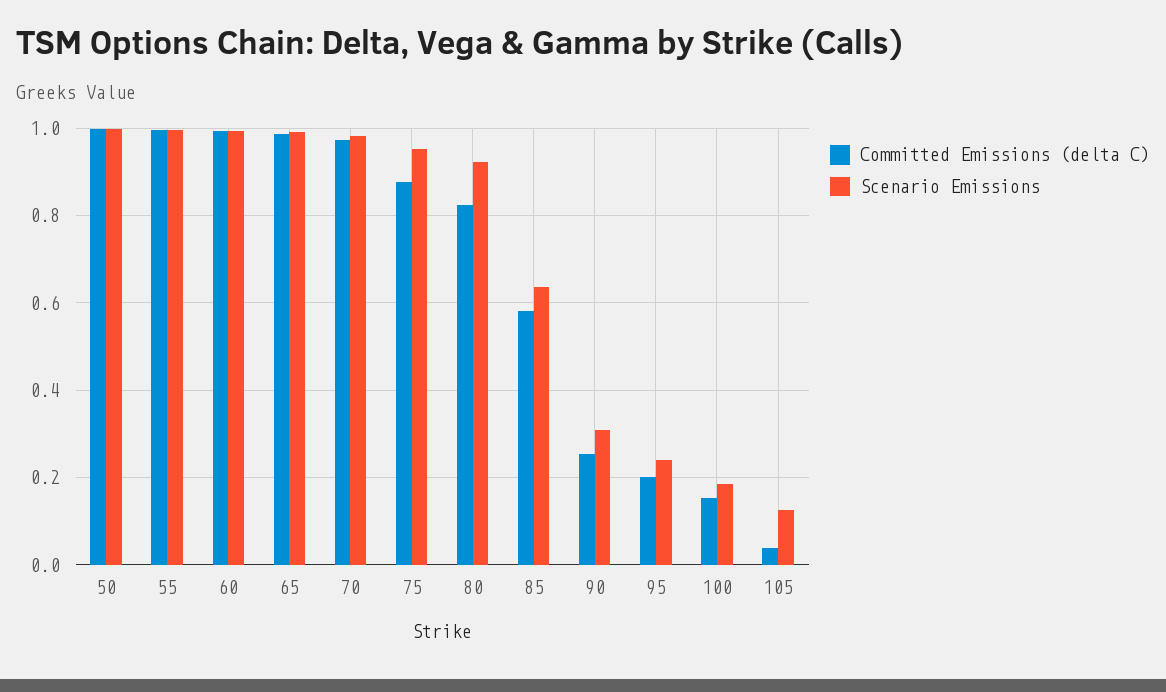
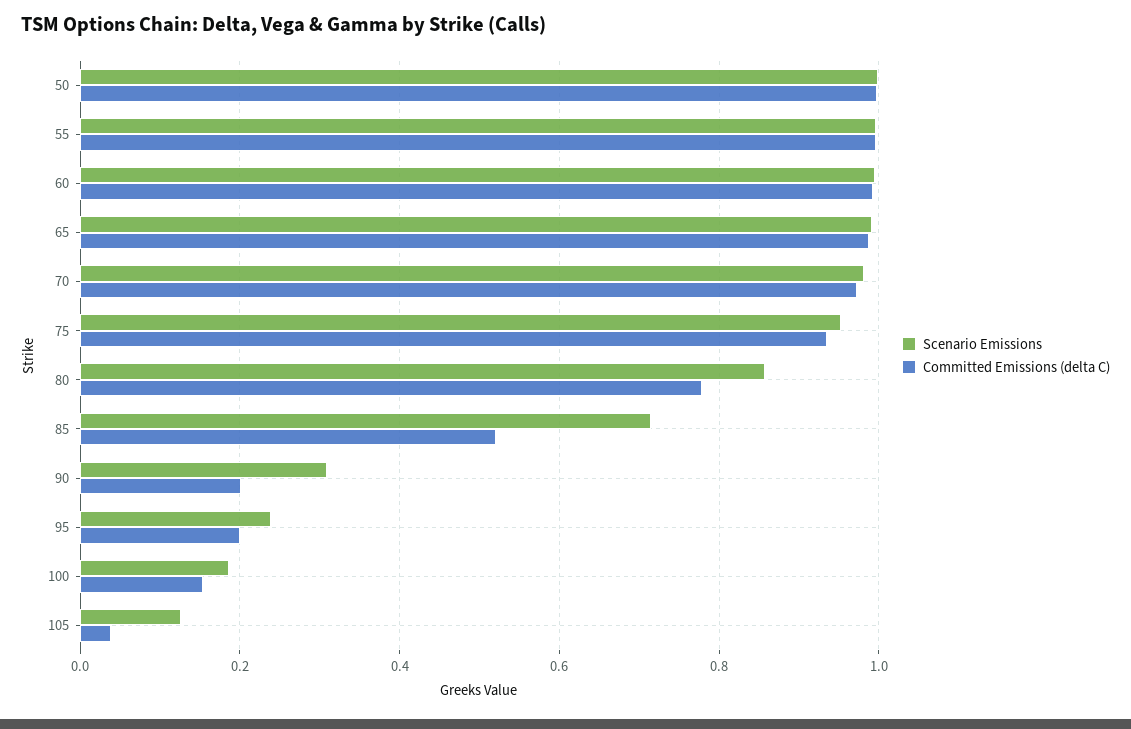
  {
    "Committed Emissions (delta C)": {
      "50": 1,
      "55": 1,
      "60": 1,
      "65": 0.98,
      "70": 0.98,
-     "75": 0.88,
+     "75": 0.94,
-     "80": 0.82,
+     "80": 0.78,
-     "85": 0.58,
+     "85": 0.52,
-     "90": 0.26,
+     "90": 0.2,
      "95": 0.2,
      "100": 0.16,
      "105": 0.04
    },
    "Scenario Emissions": {
      "50": 1,
      "55": 1,
      "60": 1,
      "65": 1,
      "70": 0.98,
      "75": 0.96,
-     "80": 0.92,
+     "80": 0.86,
-     "85": 0.64,
+     "85": 0.72,
      "90": 0.3,
      "95": 0.24,
      "100": 0.18,
      "105": 0.12
    }
  }

